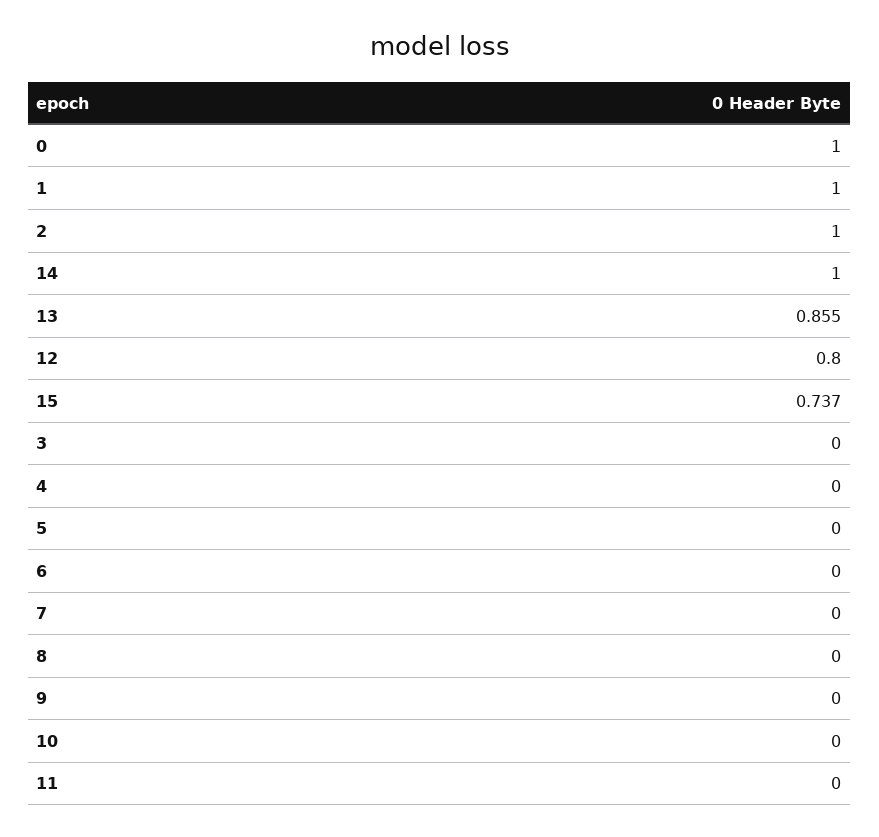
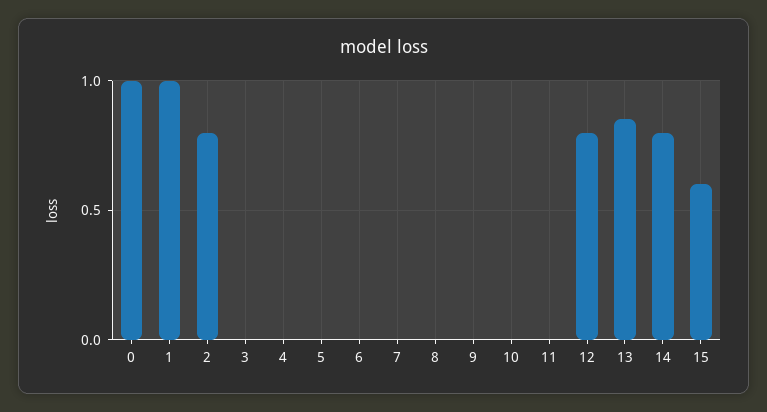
  {
    "0": 1,
    "1": 1,
-   "2": 1,
+   "2": 0.8,
-   "14": 1,
+   "14": 0.8,
    "13": 0.855,
    "12": 0.8,
-   "15": 0.737,
+   "15": 0.6,
    "3": 0,
    "4": 0,
    "5": 0,
    "6": 0,
    "7": 0,
    "8": 0,
    "9": 0,
    "10": 0,
    "11": 0
  }

